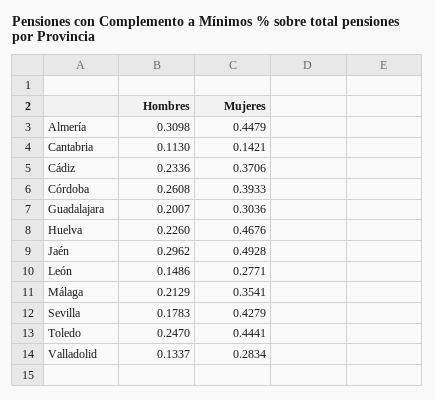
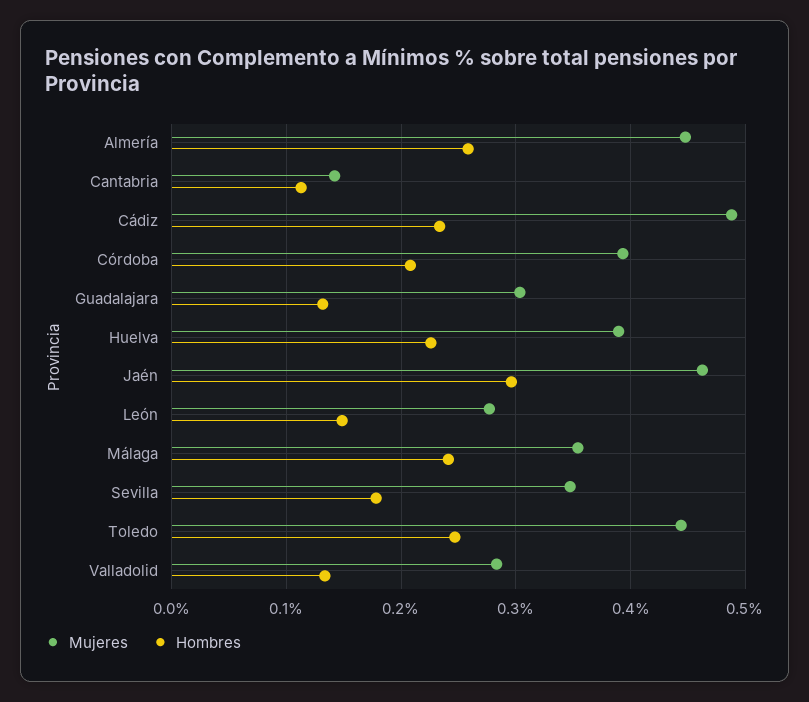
  {
    "Hombres": {
-     "Almería": 0.3098,
+     "Almería": 0.26,
      "Cantabria": 0.113,
      "Cádiz": 0.2336,
-     "Córdoba": 0.2608,
+     "Córdoba": 0.21,
-     "Guadalajara": 0.2007,
+     "Guadalajara": 0.13,
      "Huelva": 0.226,
      "Jaén": 0.2962,
      "León": 0.1486,
-     "Málaga": 0.2129,
+     "Málaga": 0.24,
      "Sevilla": 0.1783,
      "Toledo": 0.247,
      "Valladolid": 0.1337
    },
    "Mujeres": {
      "Almería": 0.4479,
      "Cantabria": 0.1421,
-     "Cádiz": 0.3706,
+     "Cádiz": 0.49,
      "Córdoba": 0.3933,
      "Guadalajara": 0.3036,
-     "Huelva": 0.4676,
+     "Huelva": 0.39,
-     "Jaén": 0.4928,
+     "Jaén": 0.46,
      "León": 0.2771,
      "Málaga": 0.3541,
-     "Sevilla": 0.4279,
+     "Sevilla": 0.35,
      "Toledo": 0.4441,
      "Valladolid": 0.2834
    }
  }

